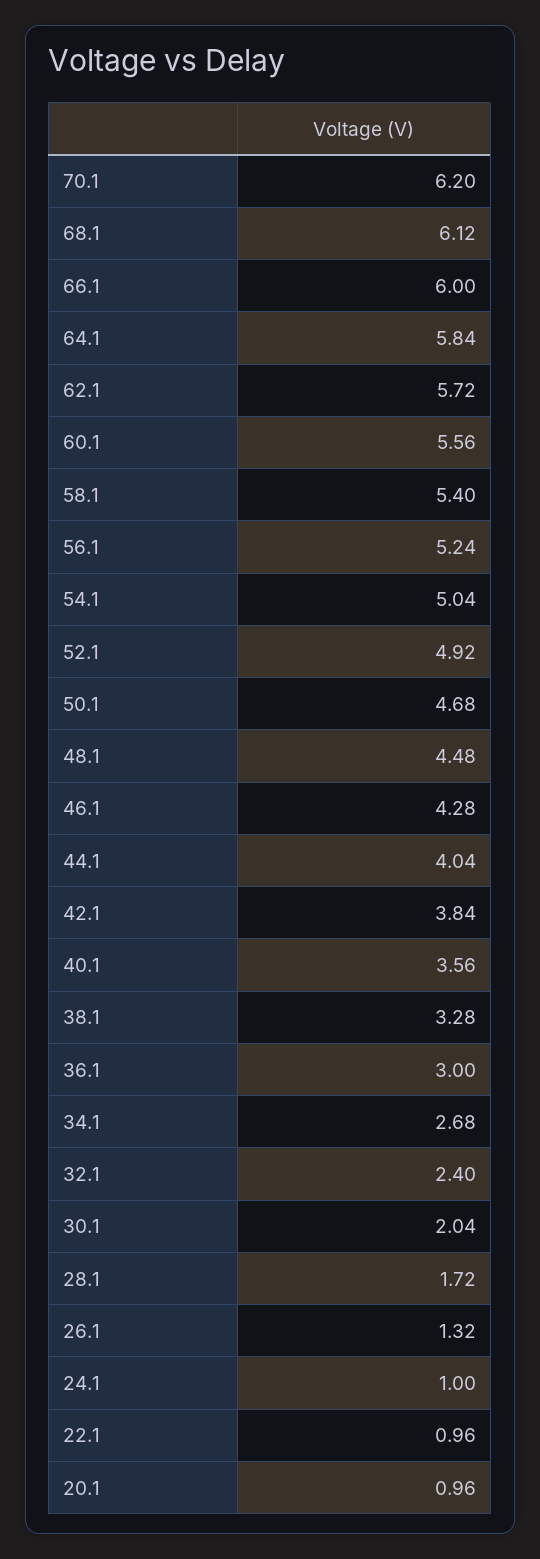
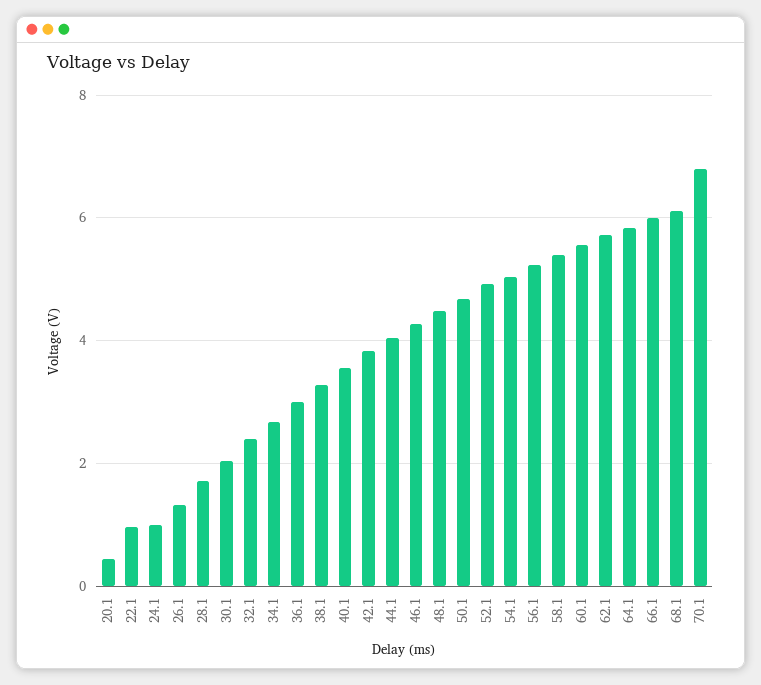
  {
-   "70.1": 6.2,
+   "70.1": 6.8,
    "68.1": 6.12,
    "66.1": 6,
    "64.1": 5.84,
    "62.1": 5.72,
    "60.1": 5.56,
    "58.1": 5.4,
    "56.1": 5.24,
    "54.1": 5.04,
    "52.1": 4.92,
    "50.1": 4.68,
    "48.1": 4.48,
    "46.1": 4.28,
    "44.1": 4.04,
    "42.1": 3.84,
    "40.1": 3.56,
    "38.1": 3.28,
    "36.1": 3,
    "34.1": 2.68,
    "32.1": 2.4,
    "30.1": 2.04,
    "28.1": 1.72,
    "26.1": 1.32,
    "24.1": 1,
    "22.1": 0.96,
-   "20.1": 0.96
+   "20.1": 0.4
  }

